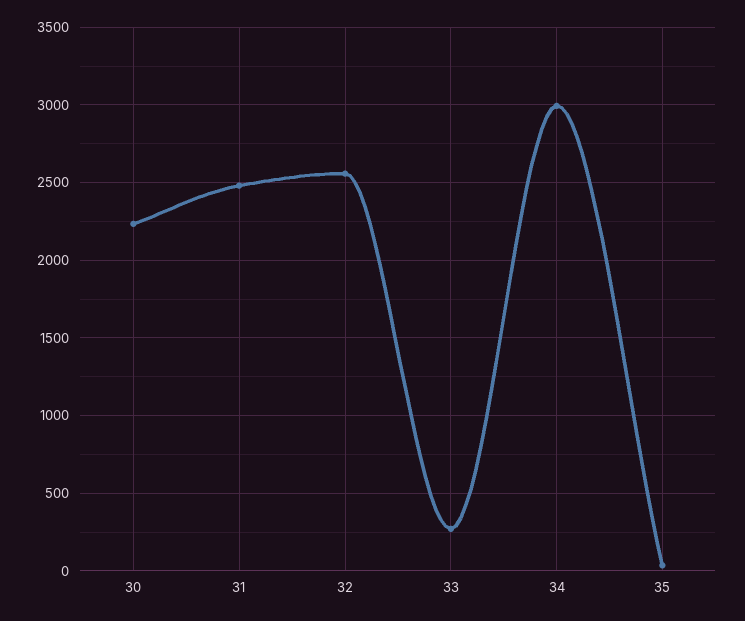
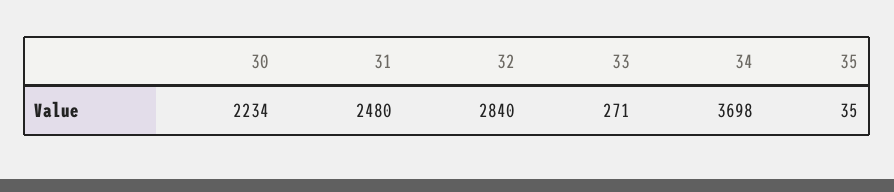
  {
    "30": 2234,
    "31": 2480,
-   "32": 2550,
+   "32": 2840,
    "33": 271,
-   "34": 3000,
+   "34": 3698,
    "35": 35
  }

